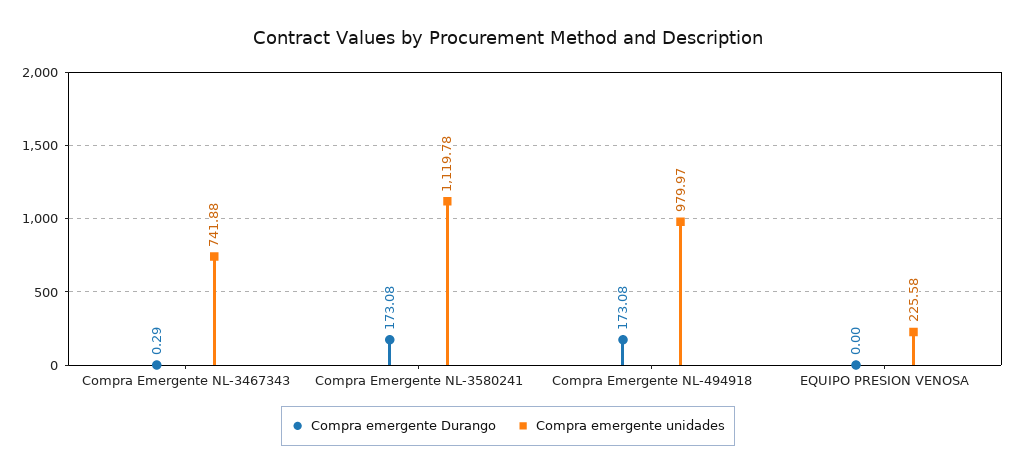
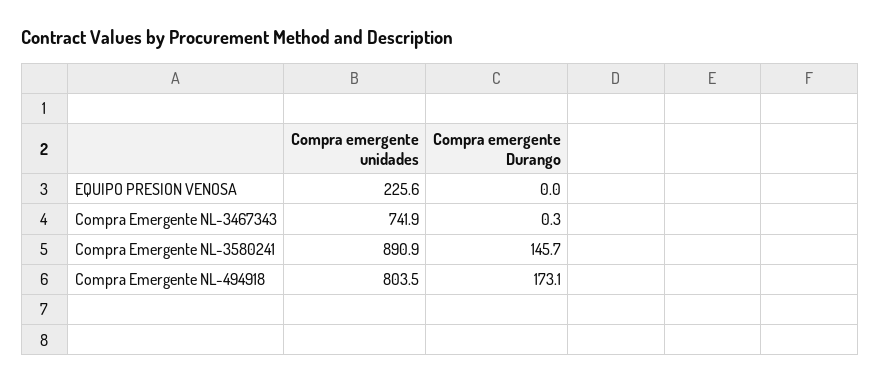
  {
    "Compra emergente Durango": {
      "Compra Emergente NL-3467343": 0.29,
-     "Compra Emergente NL-3580241": 173.08,
+     "Compra Emergente NL-3580241": 145.7,
      "Compra Emergente NL-494918": 173.08,
      "EQUIPO PRESION VENOSA": 0
    },
    "Compra emergente unidades": {
      "Compra Emergente NL-3467343": 741.88,
-     "Compra Emergente NL-3580241": 1119.78,
+     "Compra Emergente NL-3580241": 890.9,
-     "Compra Emergente NL-494918": 979.97,
+     "Compra Emergente NL-494918": 803.5,
      "EQUIPO PRESION VENOSA": 225.58
    }
  }

